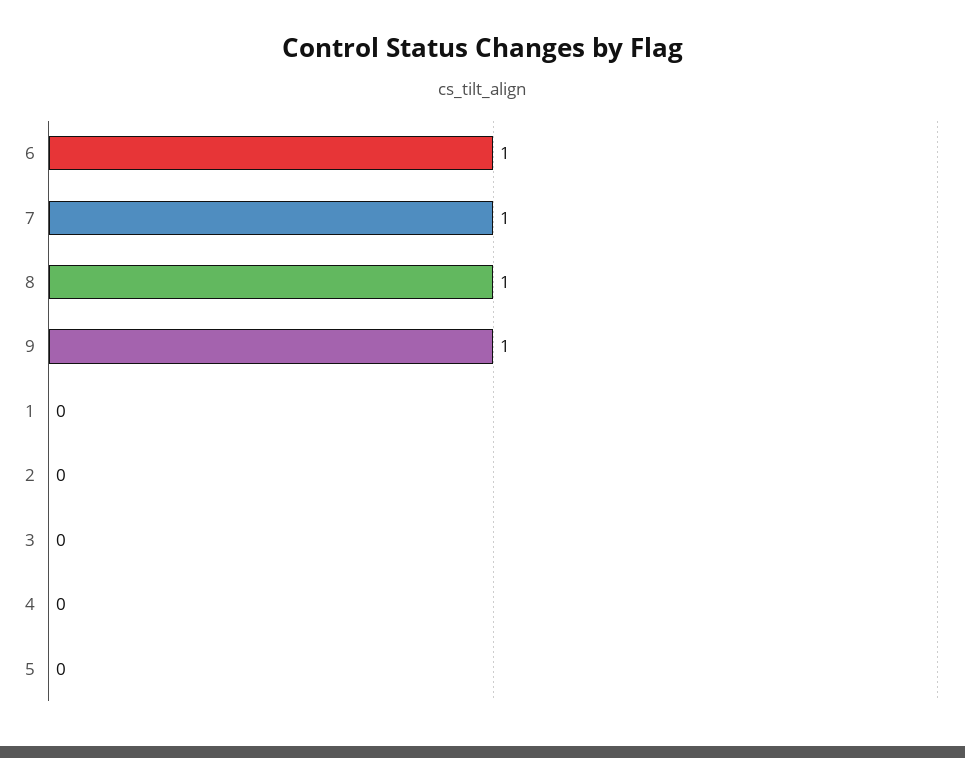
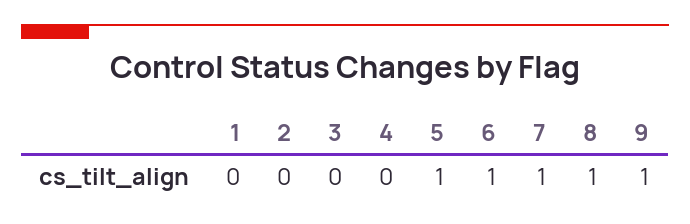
  {
    "6": 1,
    "7": 1,
    "8": 1,
    "9": 1,
    "1": 0,
    "2": 0,
    "3": 0,
    "4": 0,
-   "5": 0
+   "5": 1
  }

